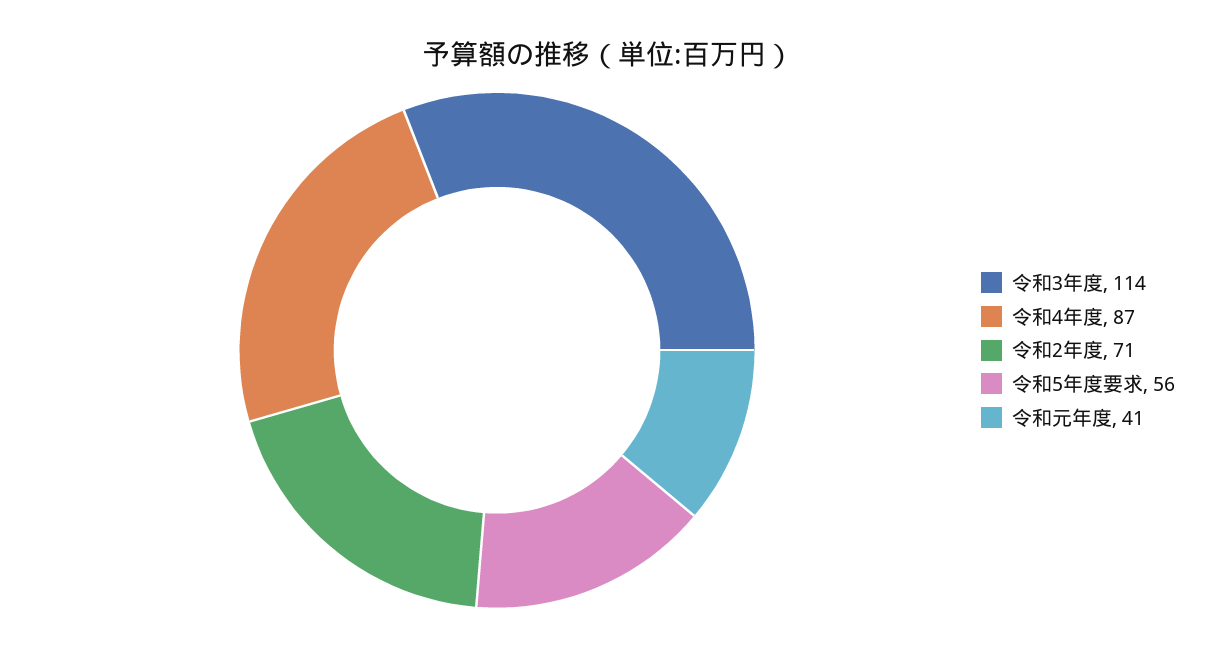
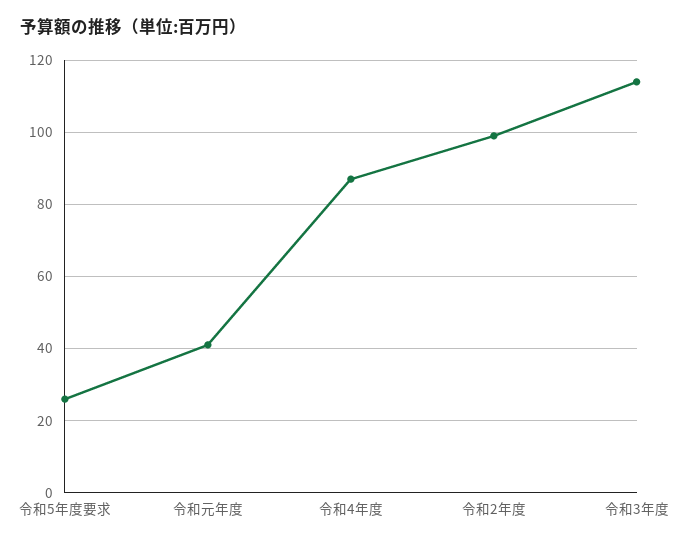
  {
    "令和3年度": 114,
    "令和4年度": 87,
-   "令和2年度": 71,
+   "令和2年度": 100,
-   "令和5年度要求": 56,
+   "令和5年度要求": 25,
    "令和元年度": 41
  }

